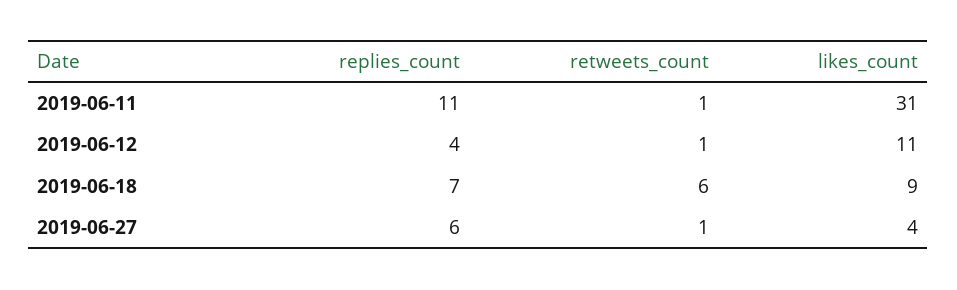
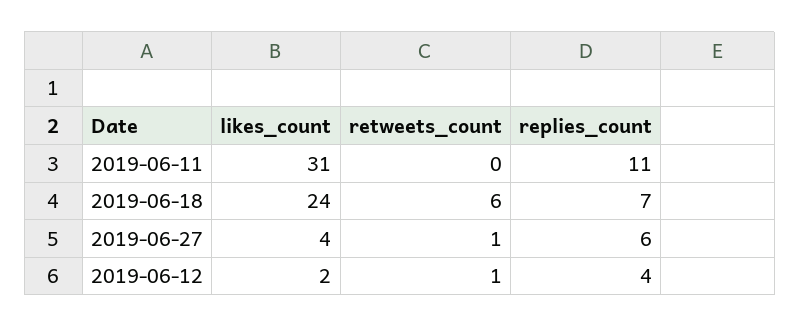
  {
    "replies_count": {
      "2019-06-11": 11,
      "2019-06-12": 4,
      "2019-06-18": 7,
      "2019-06-27": 6
    },
    "retweets_count": {
-     "2019-06-11": 1,
+     "2019-06-11": 0,
      "2019-06-12": 1,
      "2019-06-18": 6,
      "2019-06-27": 1
    },
    "likes_count": {
      "2019-06-11": 31,
-     "2019-06-12": 11,
+     "2019-06-12": 2,
-     "2019-06-18": 9,
+     "2019-06-18": 24,
      "2019-06-27": 4
    }
  }

